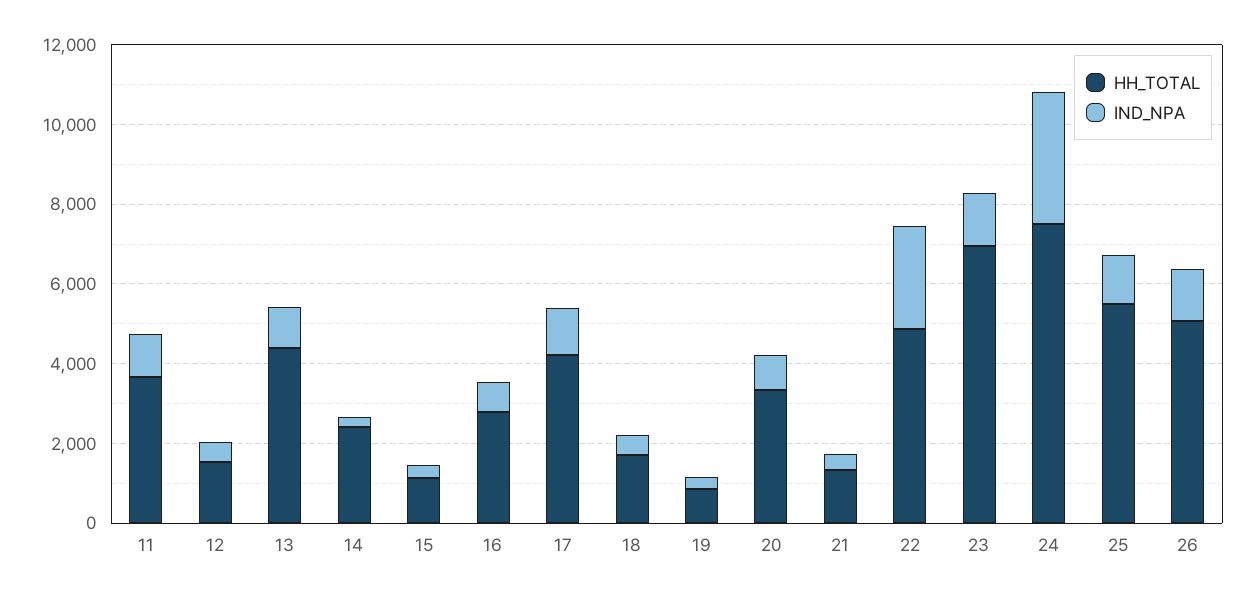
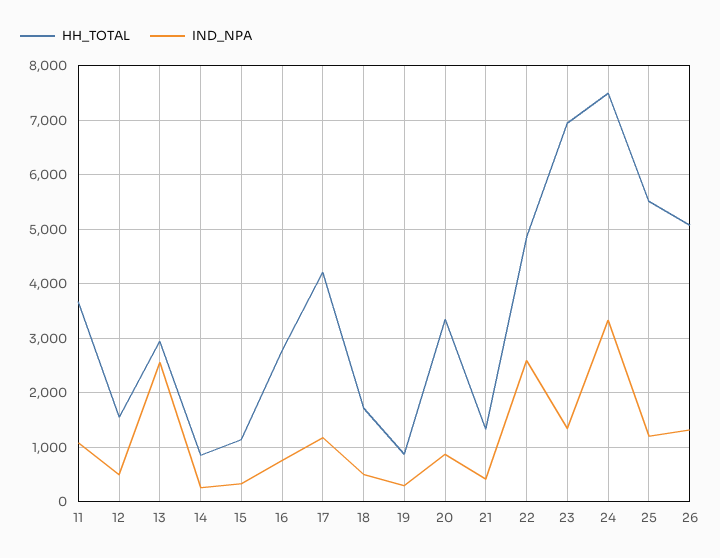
  {
    "HH_TOTAL": {
      "11": 3600,
      "12": 1600,
-     "13": 4500,
+     "13": 3000,
-     "14": 2500,
+     "14": 800,
      "15": 1200,
      "16": 2800,
      "17": 4200,
      "18": 1800,
      "19": 800,
      "20": 3400,
      "21": 1400,
      "22": 4800,
      "23": 7000,
      "24": 7400,
      "25": 5600,
      "26": 5000
    },
    "IND_NPA": {
      "11": 1000,
      "12": 400,
-     "13": 1000,
+     "13": 2600,
      "14": 200,
      "15": 400,
      "16": 800,
      "17": 1200,
      "18": 600,
      "19": 200,
      "20": 800,
      "21": 400,
      "22": 2600,
      "23": 1400,
      "24": 3400,
      "25": 1200,
      "26": 1400
    }
  }

